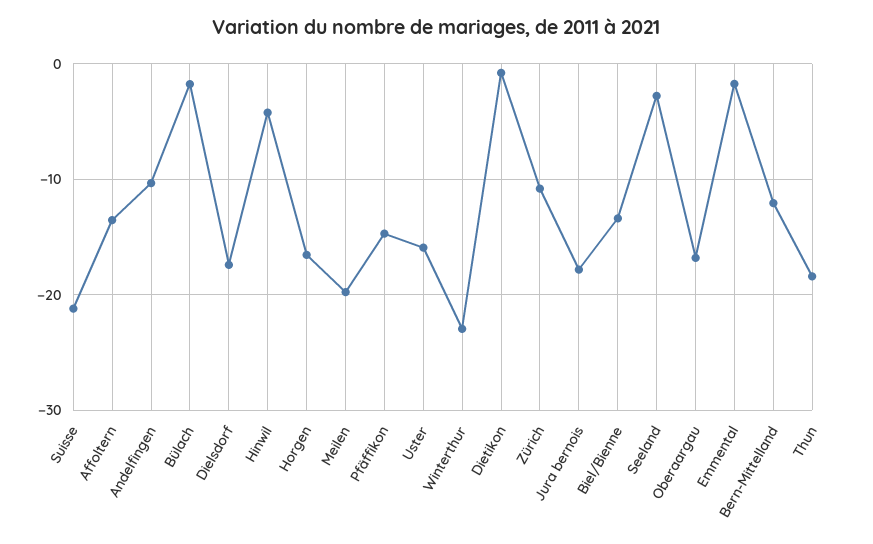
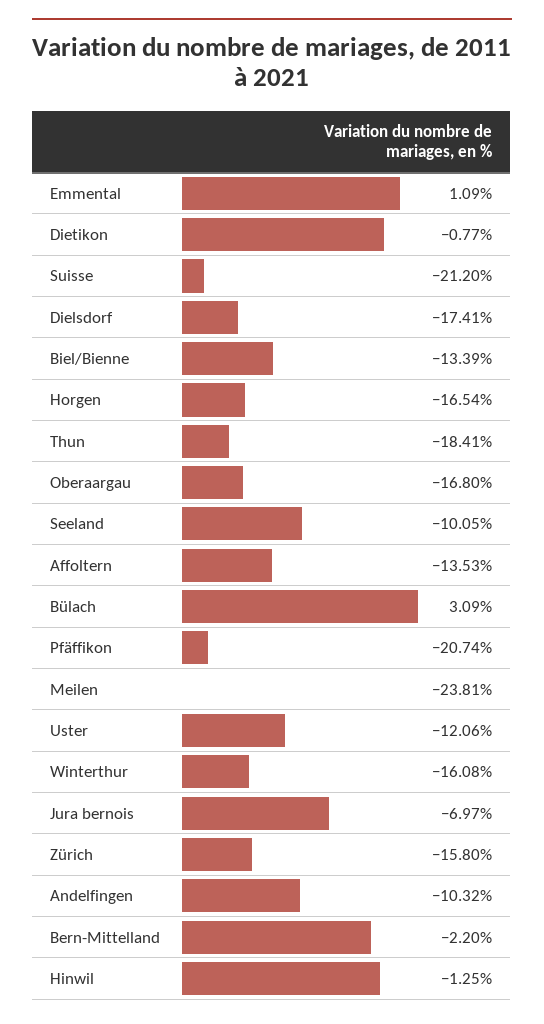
  {
    "Suisse": -21.2,
    "Affoltern": -13.53,
    "Andelfingen": -10.32,
-   "Bülach": -2,
+   "Bülach": 3.09,
    "Dielsdorf": -17.41,
-   "Hinwil": -4,
+   "Hinwil": -1.25,
    "Horgen": -16.54,
-   "Meilen": -20,
+   "Meilen": -23.81,
-   "Pfäffikon": -15,
+   "Pfäffikon": -20.74,
-   "Uster": -16,
+   "Uster": -12.06,
-   "Winterthur": -23,
+   "Winterthur": -16.08,
    "Dietikon": -0.77,
-   "Zürich": -11,
+   "Zürich": -15.8,
-   "Jura bernois": -18,
+   "Jura bernois": -6.97,
    "Biel/Bienne": -13.39,
-   "Seeland": -3,
+   "Seeland": -10.05,
    "Oberaargau": -16.8,
-   "Emmental": -2,
+   "Emmental": 1.09,
-   "Bern-Mittelland": -12,
+   "Bern-Mittelland": -2.2,
    "Thun": -18.41
  }

